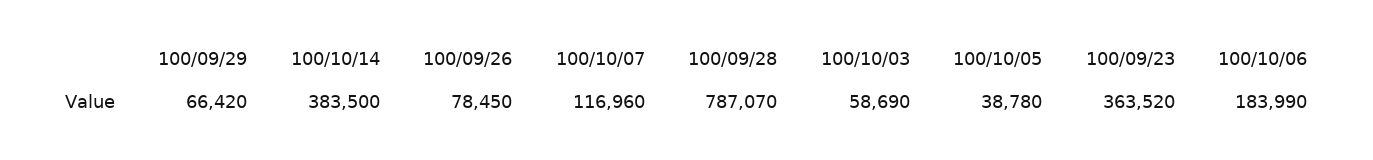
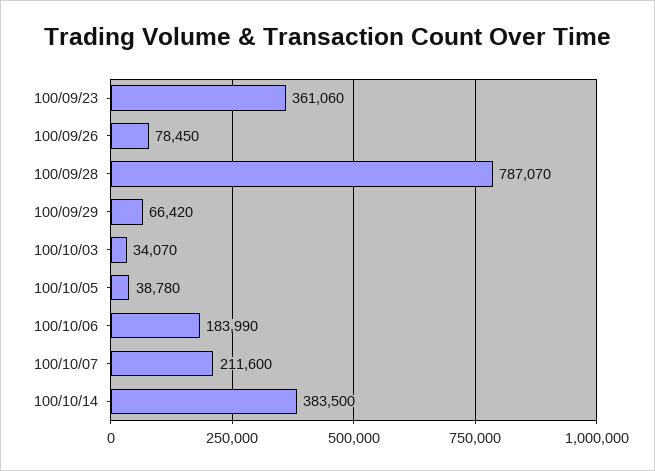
  {
    "100/09/29": 66420,
    "100/10/14": 383500,
    "100/09/26": 78450,
-   "100/10/07": 116960,
+   "100/10/07": 211600,
    "100/09/28": 787070,
-   "100/10/03": 58690,
+   "100/10/03": 34070,
    "100/10/05": 38780,
-   "100/09/23": 363520,
+   "100/09/23": 361060,
    "100/10/06": 183990
  }

